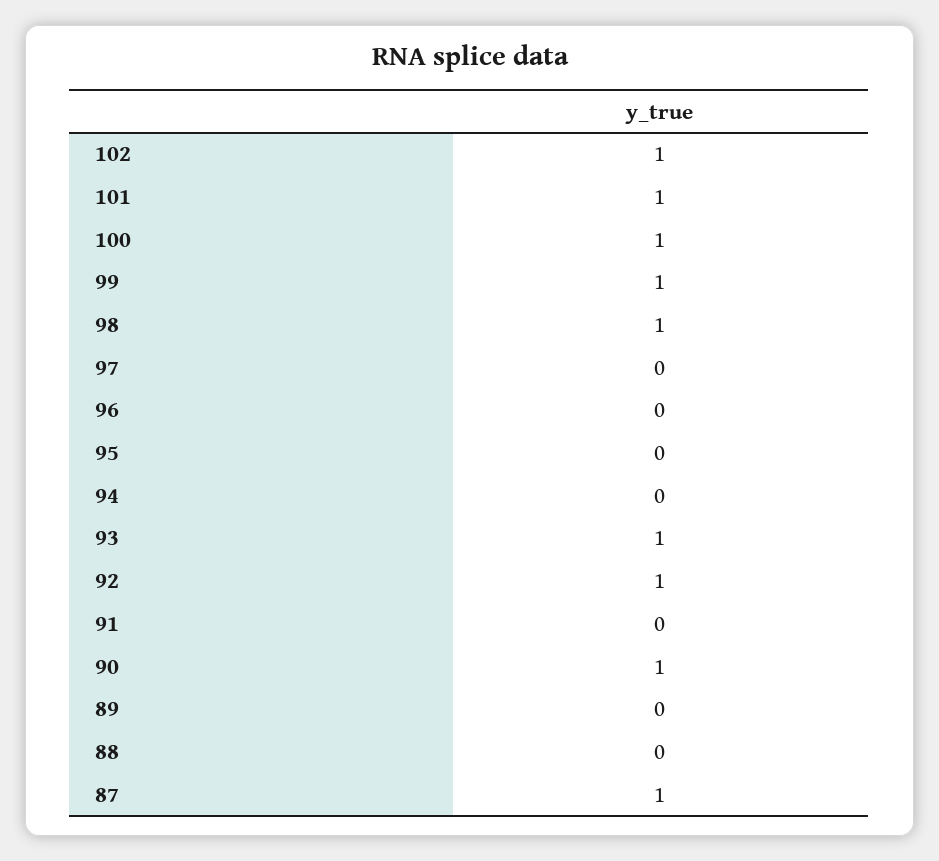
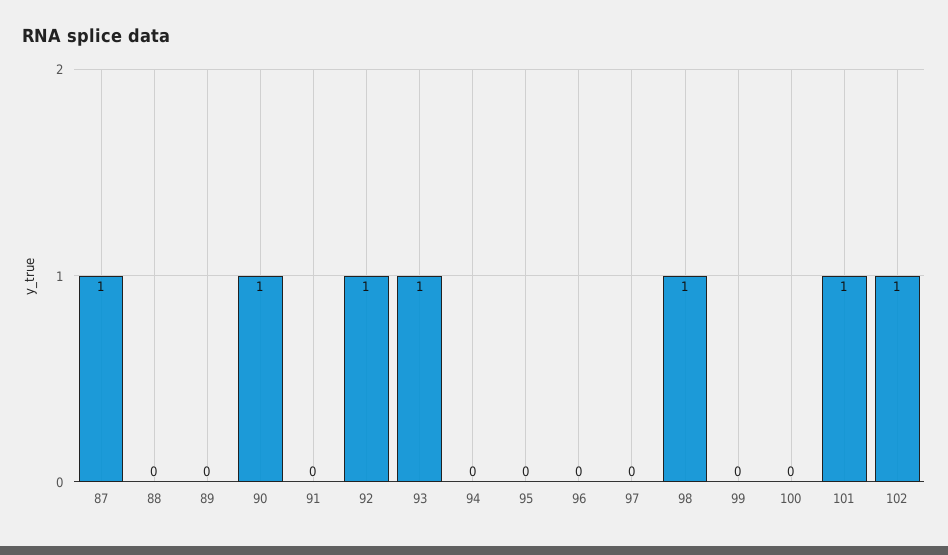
  {
    "102": 1,
    "101": 1,
-   "100": 1,
+   "100": 0,
-   "99": 1,
+   "99": 0,
    "98": 1,
    "97": 0,
    "96": 0,
    "95": 0,
    "94": 0,
    "93": 1,
    "92": 1,
    "91": 0,
    "90": 1,
    "89": 0,
    "88": 0,
    "87": 1
  }

